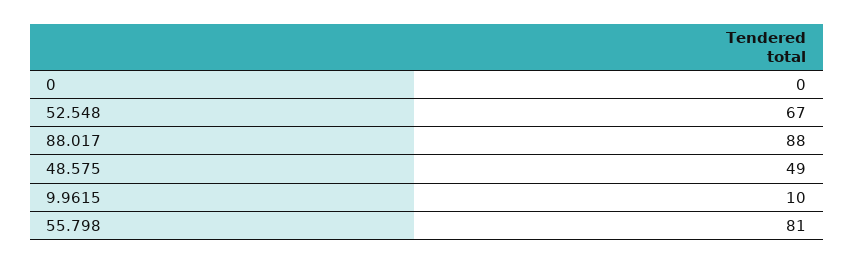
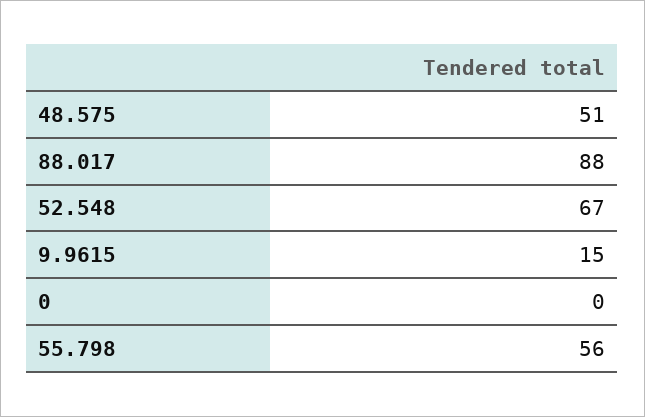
  {
    "0": 0,
    "52.548": 67,
    "88.017": 88,
-   "48.575": 49,
+   "48.575": 51,
-   "9.9615": 10,
+   "9.9615": 15,
-   "55.798": 81
+   "55.798": 56
  }

